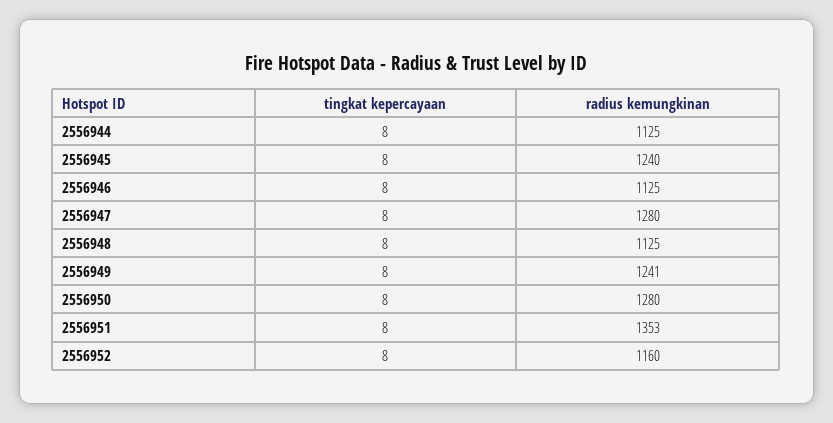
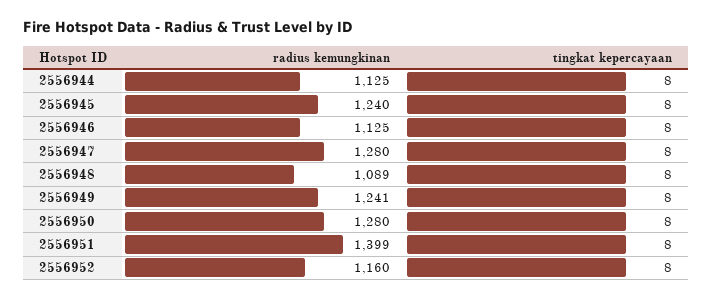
  {
    "tingkat kepercayaan": {
      "2556944": 8,
      "2556945": 8,
      "2556946": 8,
      "2556947": 8,
      "2556948": 8,
      "2556949": 8,
      "2556950": 8,
      "2556951": 8,
      "2556952": 8
    },
    "radius kemungkinan": {
      "2556944": 1125,
      "2556945": 1240,
      "2556946": 1125,
      "2556947": 1280,
-     "2556948": 1125,
+     "2556948": 1089,
      "2556949": 1241,
      "2556950": 1280,
-     "2556951": 1353,
+     "2556951": 1399,
      "2556952": 1160
    }
  }

